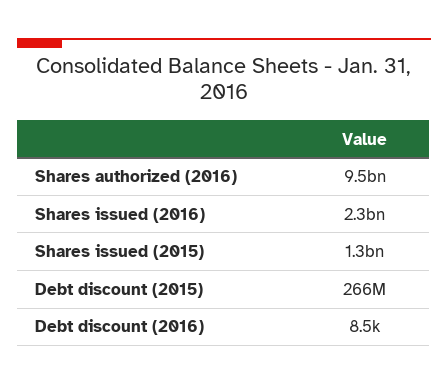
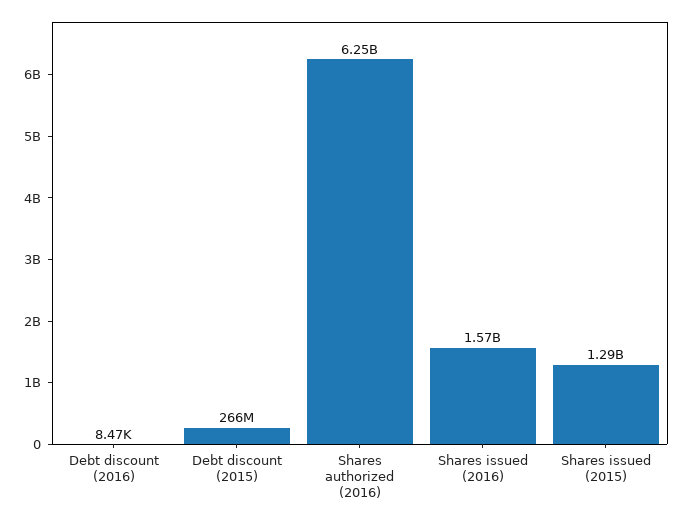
  {
-   "Shares authorized (2016)": 9500000000,
+   "Shares authorized (2016)": 6250000000,
-   "Shares issued (2016)": 2300000000,
+   "Shares issued (2016)": 1570000000,
    "Shares issued (2015)": 1290000000,
    "Debt discount (2015)": 266000000,
    "Debt discount (2016)": 8470
  }

